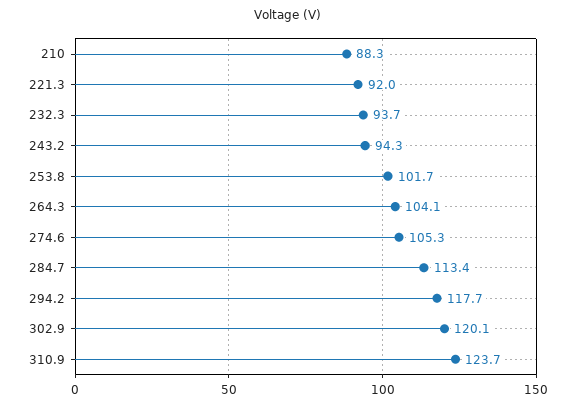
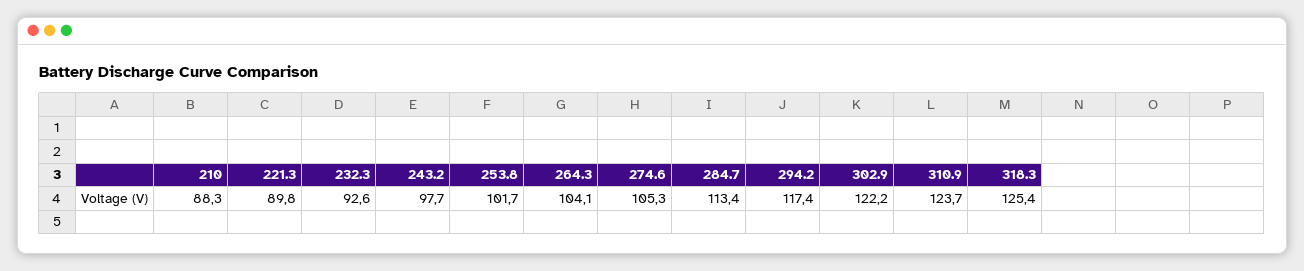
  {
    "210": 88.3,
-   "221.3": 92,
+   "221.3": 89.8,
-   "232.3": 93.7,
+   "232.3": 92.6,
-   "243.2": 94.3,
+   "243.2": 97.7,
    "253.8": 101.7,
    "264.3": 104.1,
    "274.6": 105.3,
    "284.7": 113.4,
-   "294.2": 117.7,
+   "294.2": 117.4,
-   "302.9": 120.1,
+   "302.9": 122.2,
-   "310.9": 123.7
+   "310.9": 123.7,
+   "318.3": 125.4
  }

